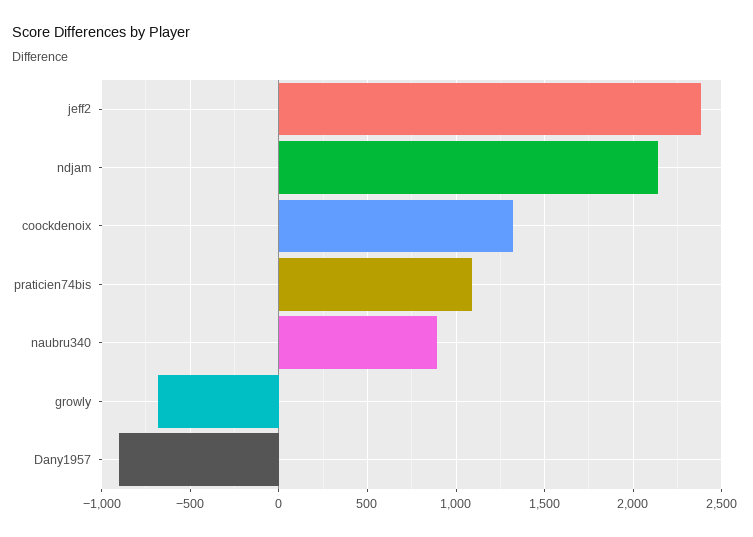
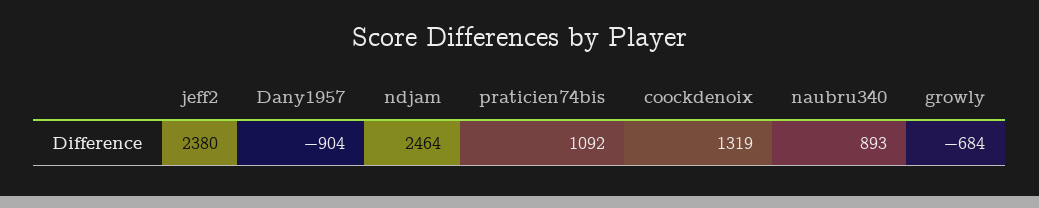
  {
    "jeff2": 2380,
-   "ndjam": 2150,
+   "ndjam": 2464,
    "coockdenoix": 1319,
    "praticien74bis": 1092,
    "naubru340": 893,
    "growly": -684,
    "Dany1957": -904
  }

